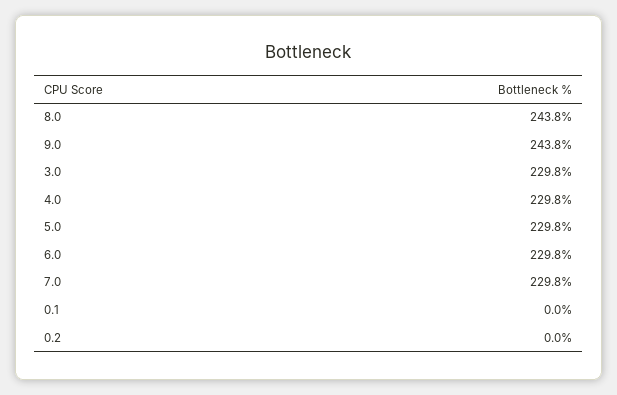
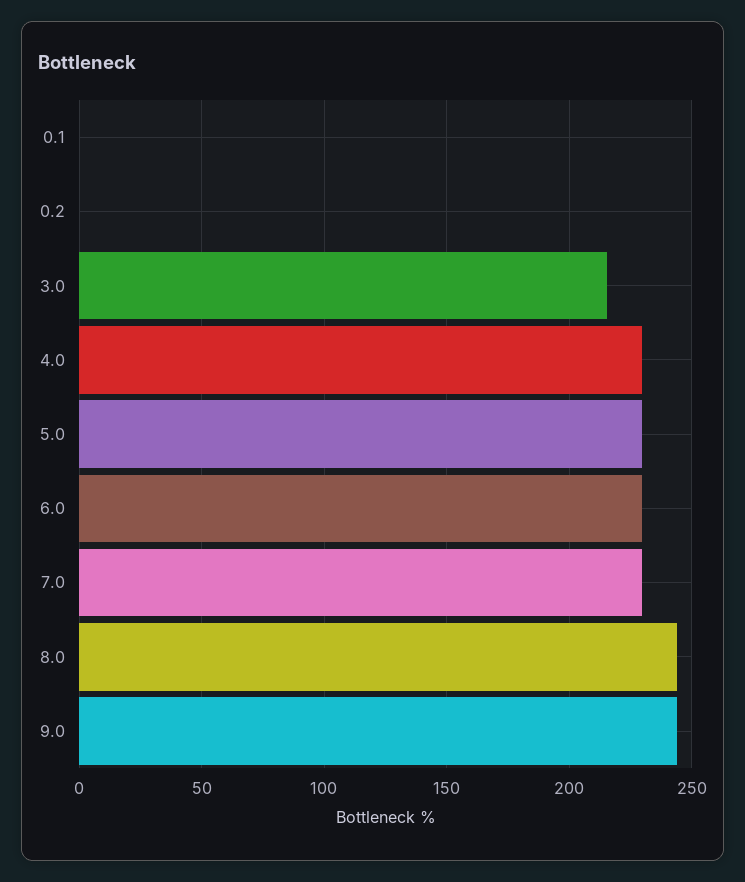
  {
    "8.0": 243.8,
    "9.0": 243.8,
-   "3.0": 229.8,
+   "3.0": 215,
    "4.0": 229.8,
    "5.0": 229.8,
    "6.0": 229.8,
    "7.0": 229.8,
    "0.1": 0,
    "0.2": 0
  }

